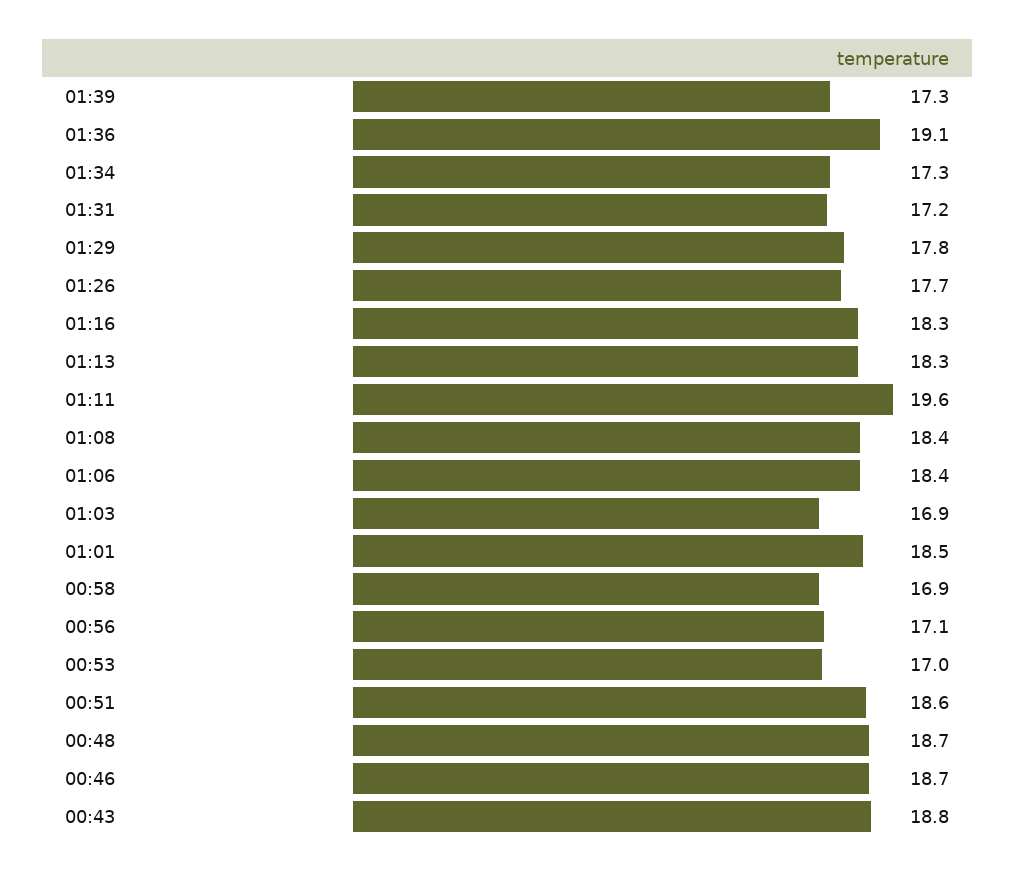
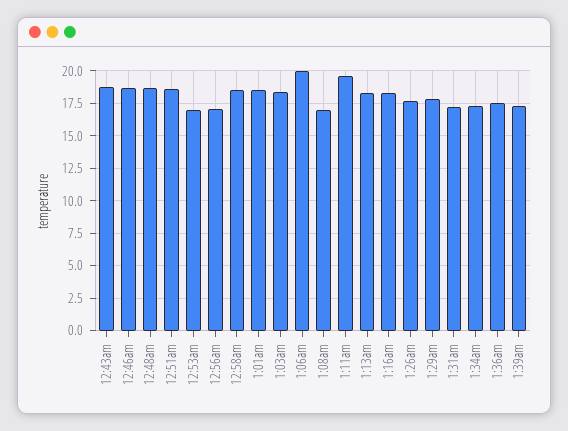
  {
    "01:39": 17.3,
-   "01:36": 19.1,
+   "01:36": 17.5,
    "01:34": 17.3,
    "01:31": 17.2,
    "01:29": 17.8,
    "01:26": 17.7,
    "01:16": 18.3,
    "01:13": 18.3,
    "01:11": 19.6,
-   "01:08": 18.4,
+   "01:08": 17,
-   "01:06": 18.4,
+   "01:06": 20,
-   "01:03": 16.9,
+   "01:03": 18.5,
    "01:01": 18.5,
-   "00:58": 16.9,
+   "00:58": 18.5,
    "00:56": 17.1,
    "00:53": 17,
    "00:51": 18.6,
    "00:48": 18.7,
    "00:46": 18.7,
    "00:43": 18.8
  }

